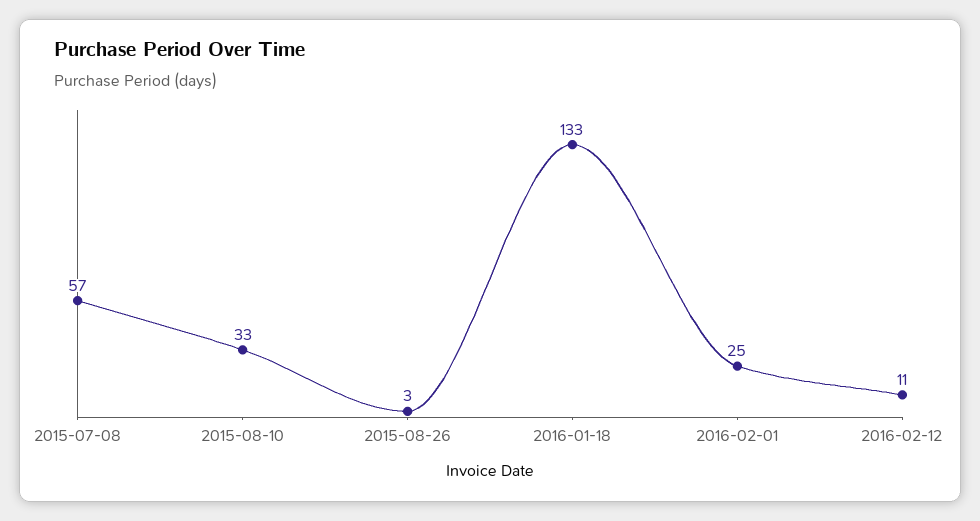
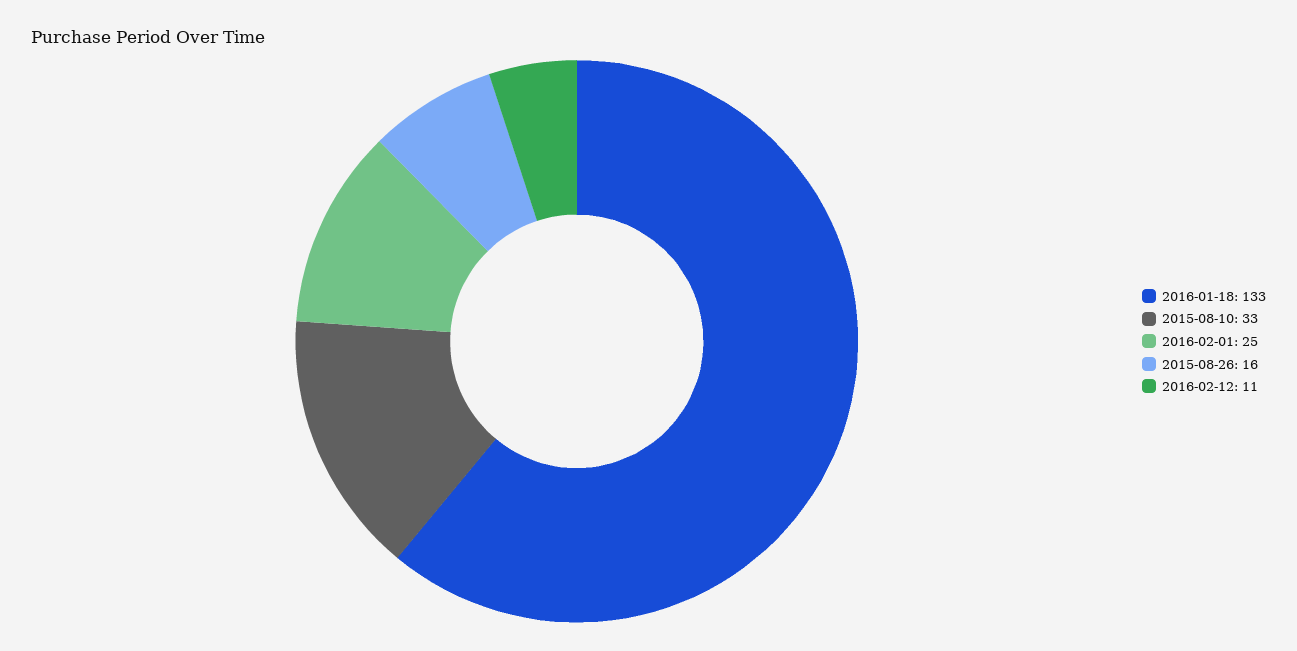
  {
-   "2015-07-08": 57,
    "2015-08-10": 33,
-   "2015-08-26": 3,
+   "2015-08-26": 16,
    "2016-01-18": 133,
    "2016-02-01": 25,
    "2016-02-12": 11
  }

